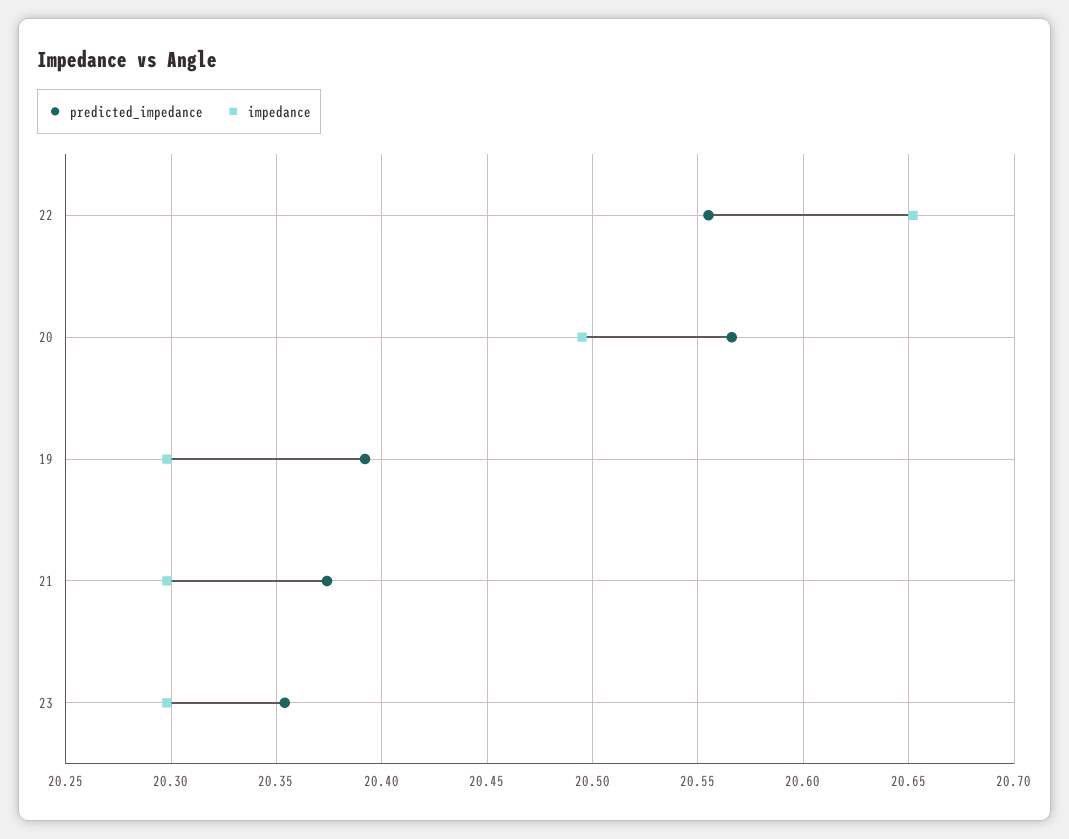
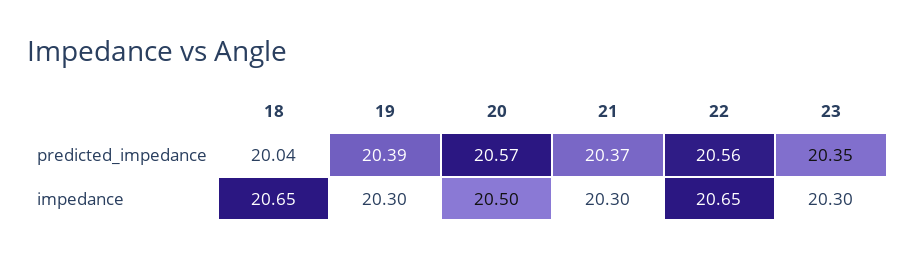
  {
    "predicted_impedance": {
      "22": 20.56,
      "20": 20.57,
      "19": 20.39,
      "21": 20.37,
-     "23": 20.35
+     "23": 20.35,
+     "18": 20.04
    },
    "impedance": {
      "22": 20.65,
      "20": 20.5,
      "19": 20.3,
      "21": 20.3,
-     "23": 20.3
+     "23": 20.3,
+     "18": 20.65
    }
  }

